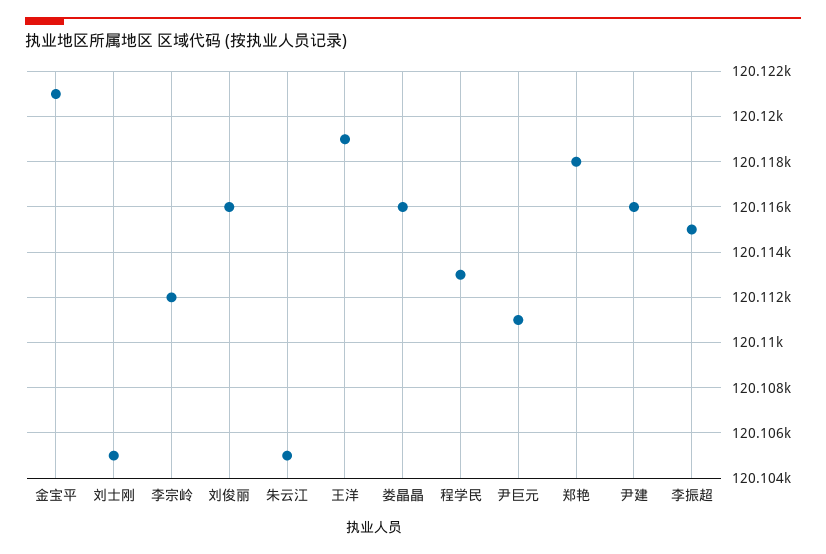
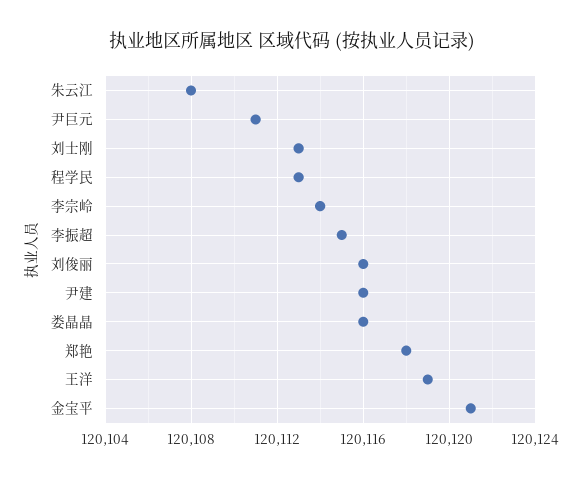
  {
    "金宝平": 120121,
-   "刘士刚": 120105,
+   "刘士刚": 120113,
-   "李宗岭": 120112,
+   "李宗岭": 120114,
    "刘俊丽": 120116,
-   "朱云江": 120105,
+   "朱云江": 120108,
    "王洋": 120119,
    "娄晶晶": 120116,
    "程学民": 120113,
    "尹巨元": 120111,
    "郑艳": 120118,
    "尹建": 120116,
    "李振超": 120115
  }

